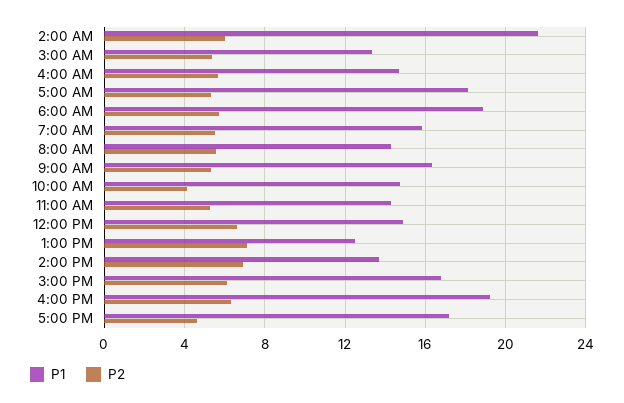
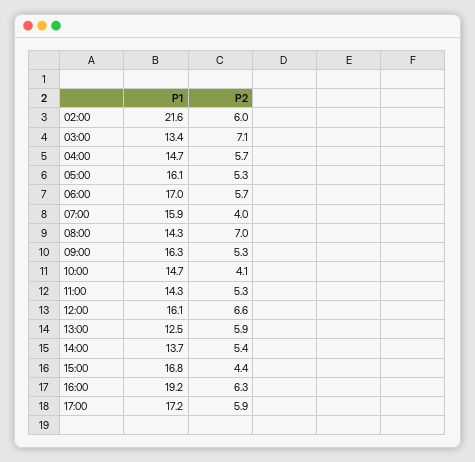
  {
    "P1": {
      "2:00 AM": 21.6,
      "3:00 AM": 13.4,
      "4:00 AM": 14.7,
-     "5:00 AM": 18,
+     "5:00 AM": 16.1,
-     "6:00 AM": 19,
+     "6:00 AM": 17,
      "7:00 AM": 15.9,
      "8:00 AM": 14.3,
      "9:00 AM": 16.3,
      "10:00 AM": 14.7,
      "11:00 AM": 14.3,
-     "12:00 PM": 15,
+     "12:00 PM": 16.1,
      "1:00 PM": 12.5,
      "2:00 PM": 13.7,
      "3:00 PM": 16.8,
      "4:00 PM": 19.2,
      "5:00 PM": 17.2
    },
    "P2": {
      "2:00 AM": 6,
-     "3:00 AM": 5.5,
+     "3:00 AM": 7.1,
      "4:00 AM": 5.7,
      "5:00 AM": 5.3,
      "6:00 AM": 5.7,
-     "7:00 AM": 5.5,
+     "7:00 AM": 4,
-     "8:00 AM": 5.5,
+     "8:00 AM": 7,
      "9:00 AM": 5.3,
      "10:00 AM": 4.1,
      "11:00 AM": 5.3,
      "12:00 PM": 6.6,
-     "1:00 PM": 7,
+     "1:00 PM": 5.9,
-     "2:00 PM": 7,
+     "2:00 PM": 5.4,
-     "3:00 PM": 6,
+     "3:00 PM": 4.4,
      "4:00 PM": 6.3,
-     "5:00 PM": 4.5
+     "5:00 PM": 5.9
    }
  }

